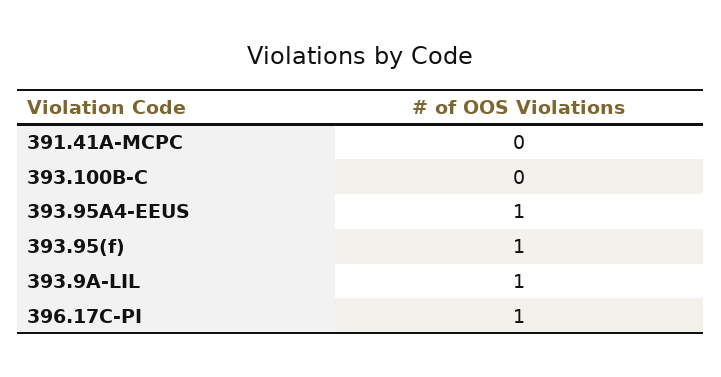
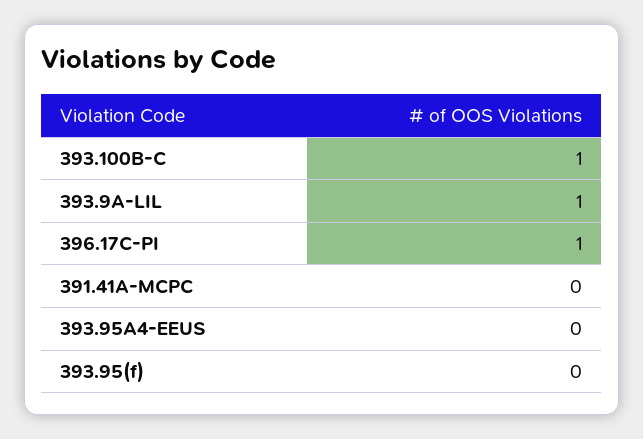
  {
    "391.41A-MCPC": 0,
-   "393.100B-C": 0,
+   "393.100B-C": 1,
-   "393.95A4-EEUS": 1,
+   "393.95A4-EEUS": 0,
-   "393.95(f)": 1,
+   "393.95(f)": 0,
    "393.9A-LIL": 1,
    "396.17C-PI": 1
  }

